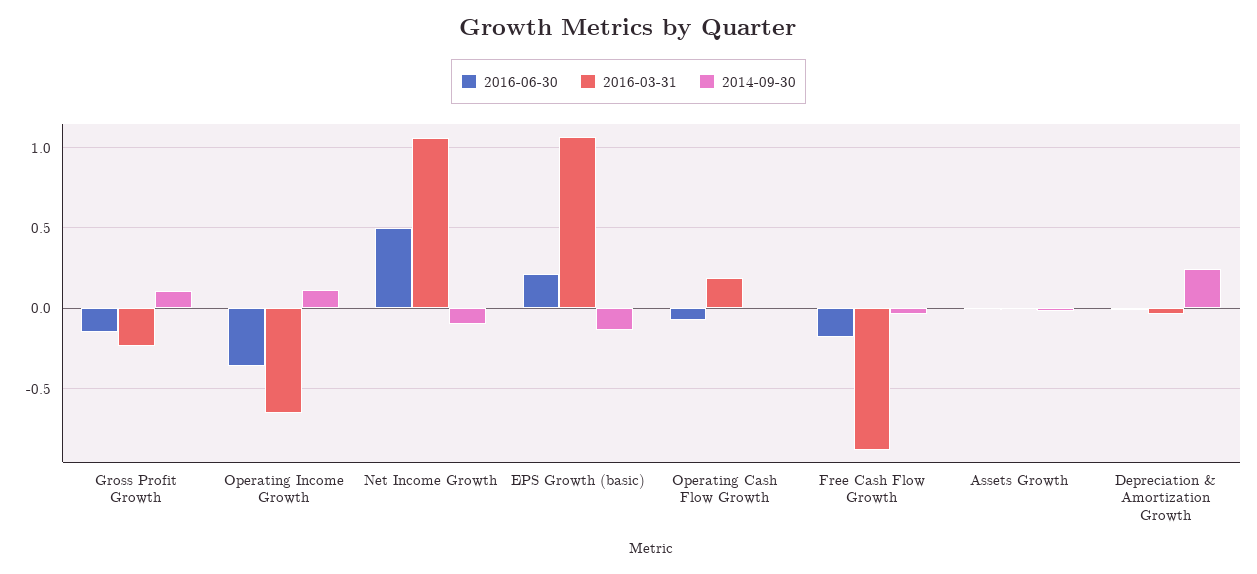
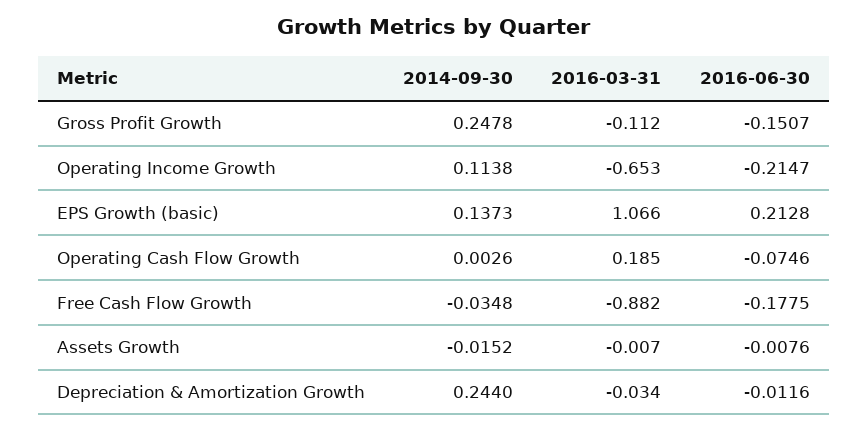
  {
    "2016-06-30": {
      "Gross Profit Growth": -0.1507,
-     "Operating Income Growth": -0.35,
+     "Operating Income Growth": -0.2147,
-     "Net Income Growth": 0.5,
      "EPS Growth (basic)": 0.2128,
      "Operating Cash Flow Growth": -0.0746,
      "Free Cash Flow Growth": -0.1775,
      "Assets Growth": -0.0076,
      "Depreciation & Amortization Growth": -0.0116
    },
    "2016-03-31": {
-     "Gross Profit Growth": -0.25,
+     "Gross Profit Growth": -0.112,
      "Operating Income Growth": -0.653,
-     "Net Income Growth": 1.05,
      "EPS Growth (basic)": 1.066,
      "Operating Cash Flow Growth": 0.185,
      "Free Cash Flow Growth": -0.882,
      "Assets Growth": -0.007,
      "Depreciation & Amortization Growth": -0.034
    },
    "2014-09-30": {
-     "Gross Profit Growth": 0.1,
+     "Gross Profit Growth": 0.2478,
      "Operating Income Growth": 0.1138,
-     "Net Income Growth": -0.1,
-     "EPS Growth (basic)": -0.15,
+     "EPS Growth (basic)": 0.1373,
      "Operating Cash Flow Growth": 0.0026,
      "Free Cash Flow Growth": -0.0348,
      "Assets Growth": -0.0152,
      "Depreciation & Amortization Growth": 0.244
    }
  }

